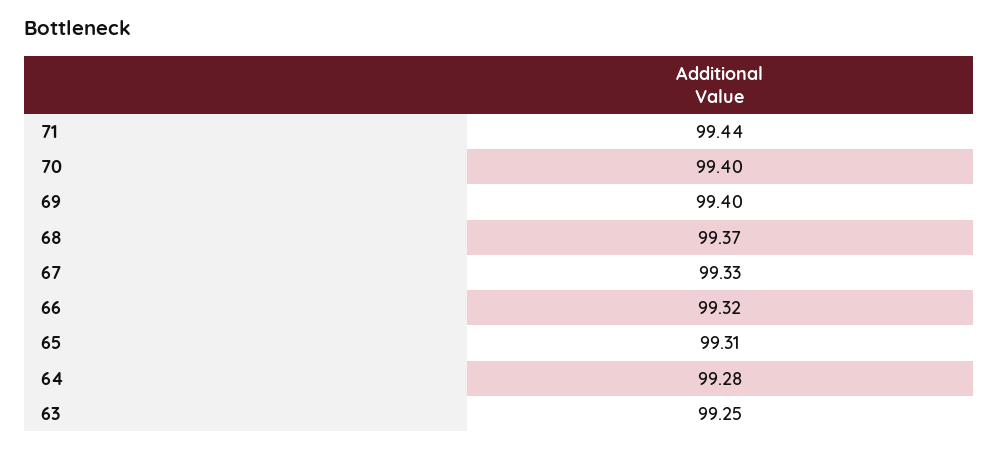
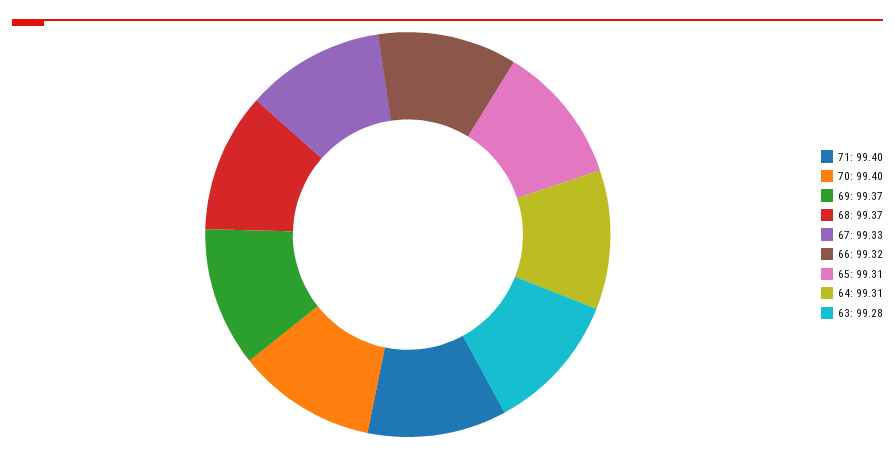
  {
-   "71": 99.44,
+   "71": 99.4,
    "70": 99.4,
-   "69": 99.4,
+   "69": 99.37,
    "68": 99.37,
    "67": 99.33,
    "66": 99.32,
    "65": 99.31,
-   "64": 99.28,
+   "64": 99.31,
-   "63": 99.25
+   "63": 99.28
  }

